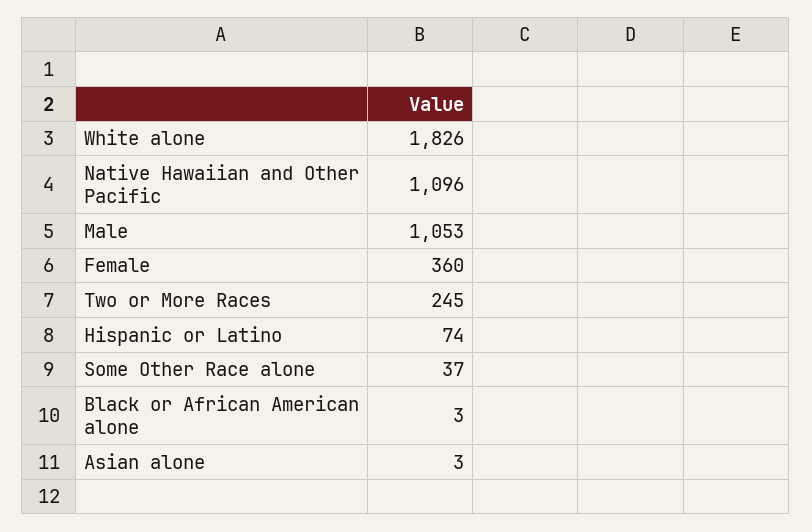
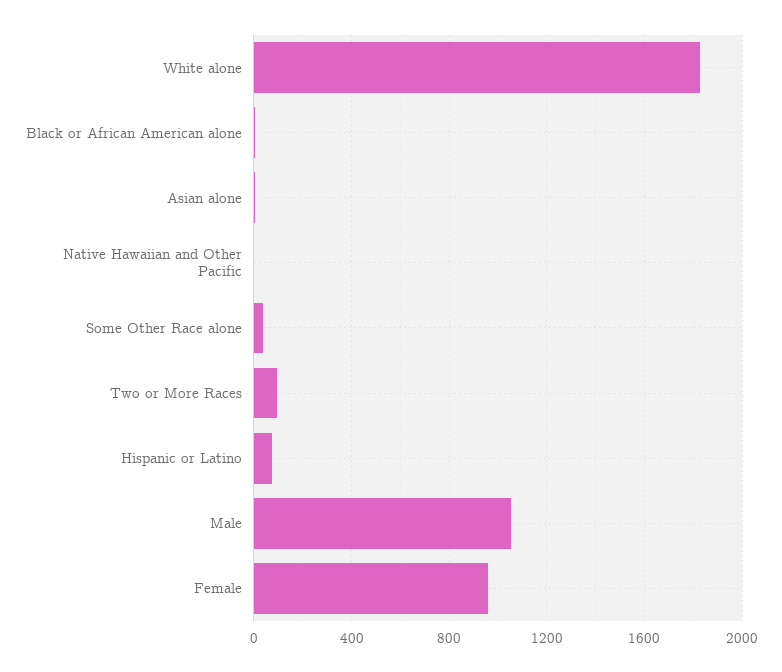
  {
    "White alone": 1826,
-   "Native Hawaiian and Other Pacific": 1096,
+   "Native Hawaiian and Other Pacific": 0,
    "Male": 1053,
-   "Female": 360,
+   "Female": 950,
-   "Two or More Races": 245,
+   "Two or More Races": 100,
    "Hispanic or Latino": 74,
    "Some Other Race alone": 37,
    "Black or African American alone": 3,
    "Asian alone": 3
  }

